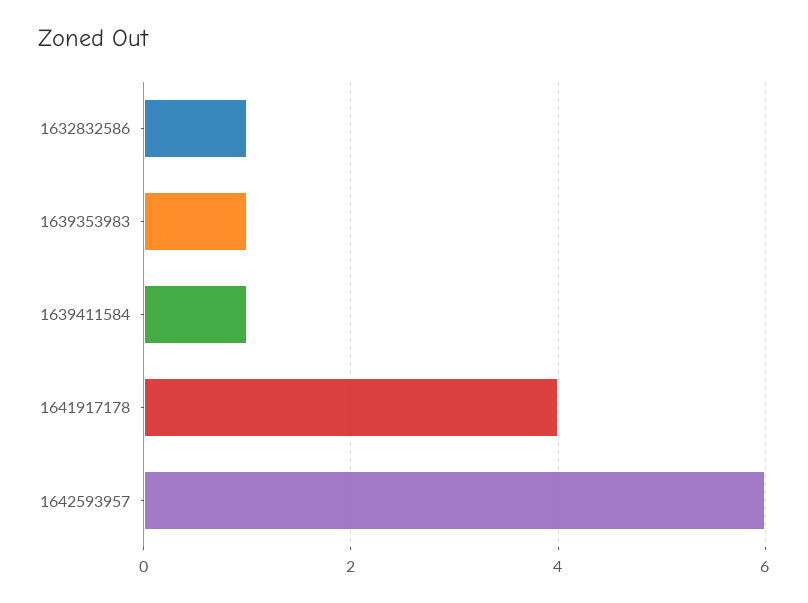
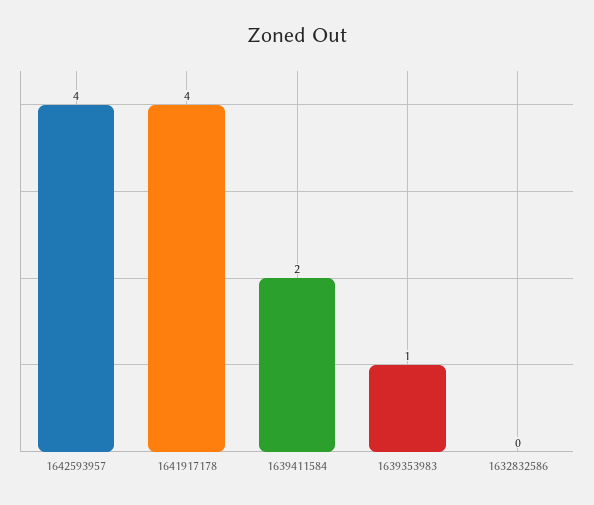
  {
-   "1632832586": 1,
+   "1632832586": 0,
    "1639353983": 1,
-   "1639411584": 1,
+   "1639411584": 2,
    "1641917178": 4,
-   "1642593957": 6
+   "1642593957": 4
  }

